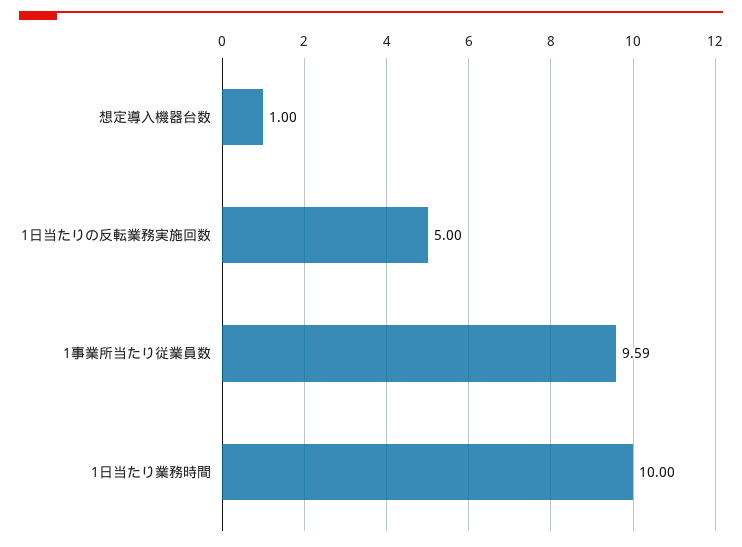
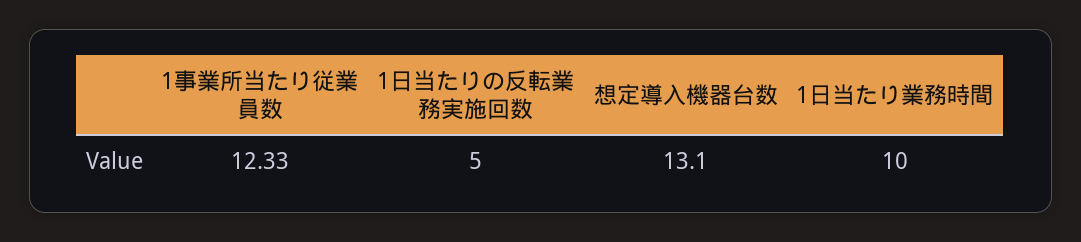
  {
-   "想定導入機器台数": 1,
+   "想定導入機器台数": 13.1,
    "1日当たりの反転業務実施回数": 5,
-   "1事業所当たり従業員数": 9.59,
+   "1事業所当たり従業員数": 12.33,
    "1日当たり業務時間": 10
  }

